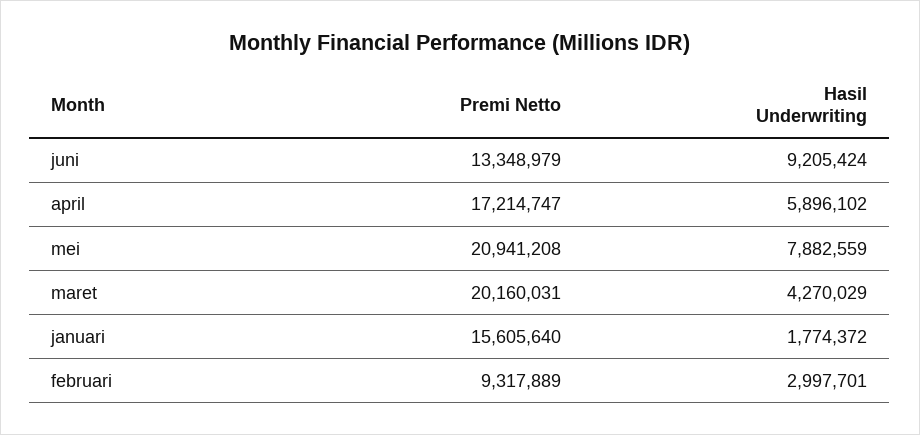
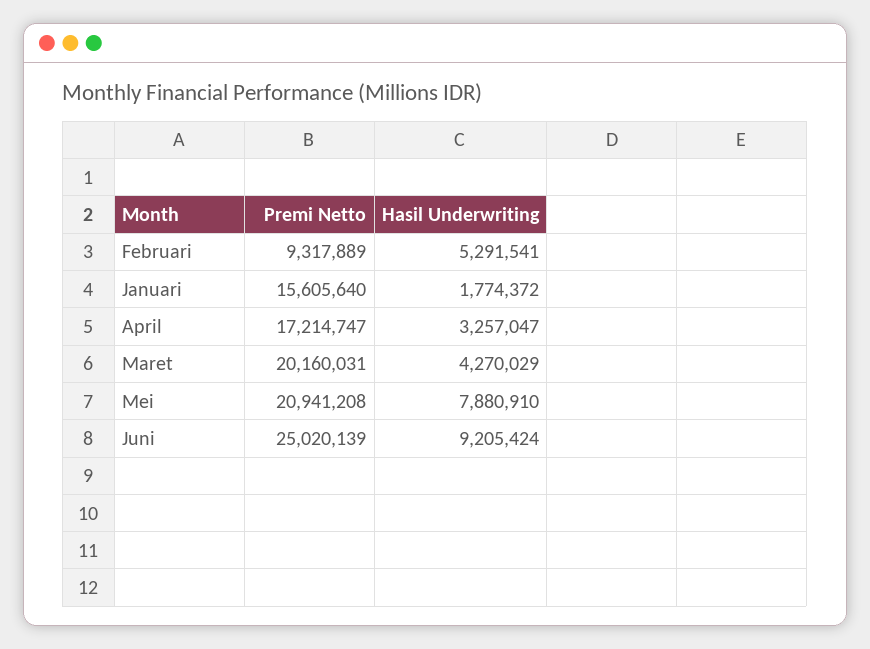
  {
    "Premi Netto": {
-     "juni": 13348979,
+     "juni": 25020139,
      "april": 17214747,
      "mei": 20941208,
      "maret": 20160031,
      "januari": 15605640,
      "februari": 9317889
    },
    "Hasil Underwriting": {
      "juni": 9205424,
-     "april": 5896102,
+     "april": 3257047,
-     "mei": 7882559,
+     "mei": 7880910,
      "maret": 4270029,
      "januari": 1774372,
-     "februari": 2997701
+     "februari": 5291541
    }
  }

